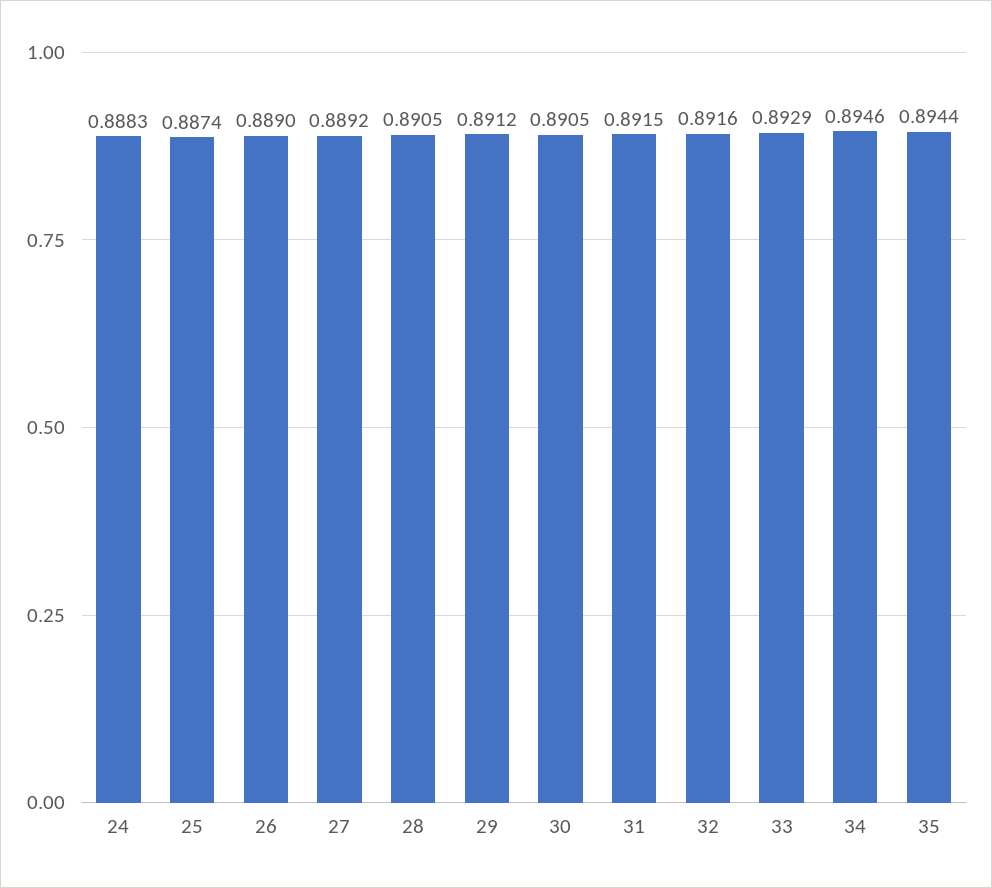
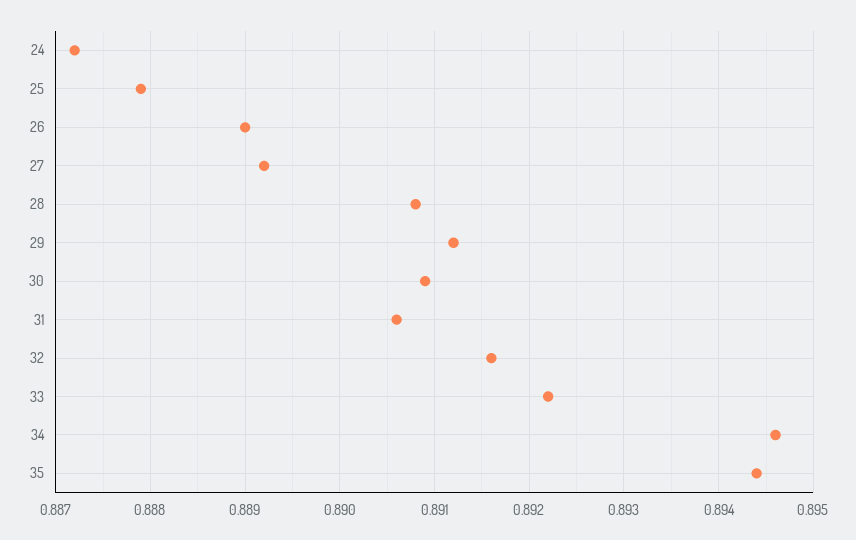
  {
-   "24": 0.8883,
+   "24": 0.8872,
-   "25": 0.8874,
+   "25": 0.8879,
    "26": 0.889,
    "27": 0.8892,
-   "28": 0.8905,
+   "28": 0.8908,
    "29": 0.8912,
-   "30": 0.8905,
+   "30": 0.8909,
-   "31": 0.8915,
+   "31": 0.8906,
    "32": 0.8916,
-   "33": 0.8929,
+   "33": 0.8922,
    "34": 0.8946,
    "35": 0.8944
  }

